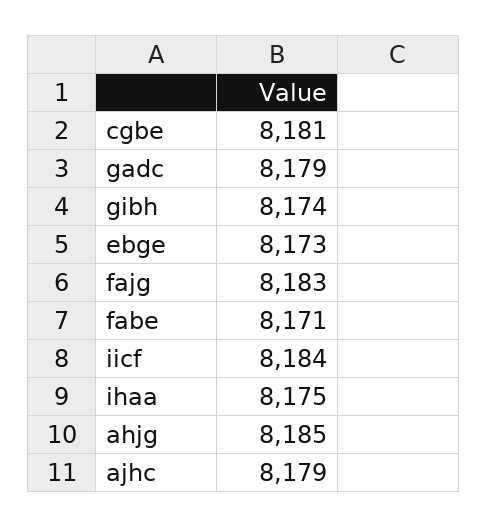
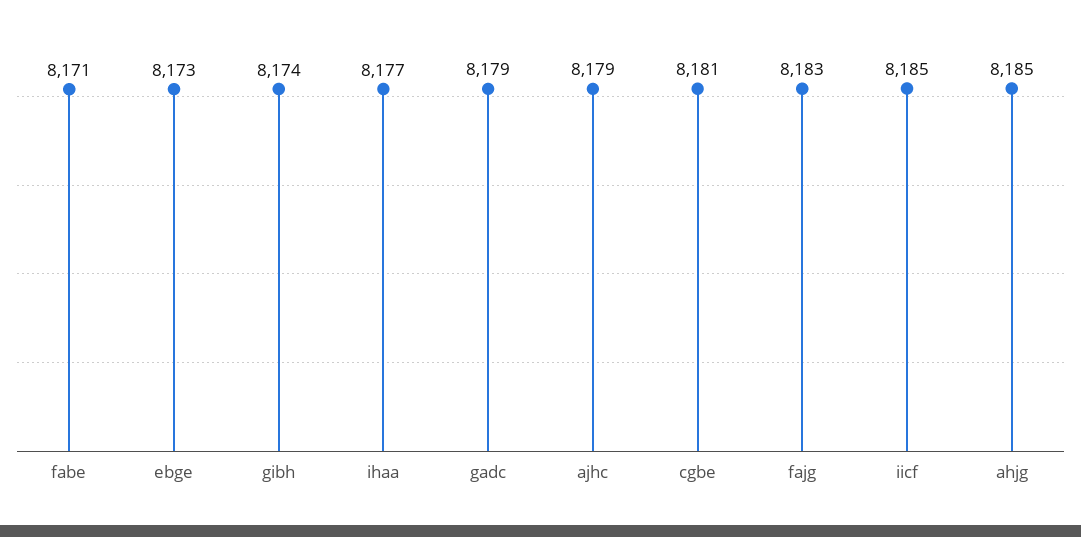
  {
    "cgbe": 8181,
    "gadc": 8179,
    "gibh": 8174,
    "ebge": 8173,
    "fajg": 8183,
    "fabe": 8171,
-   "iicf": 8184,
+   "iicf": 8185,
-   "ihaa": 8175,
+   "ihaa": 8177,
    "ahjg": 8185,
    "ajhc": 8179
  }

